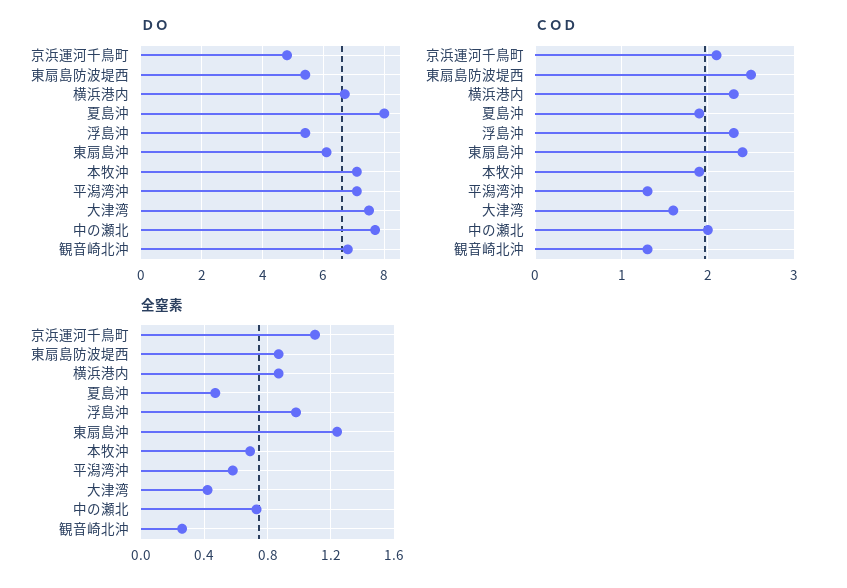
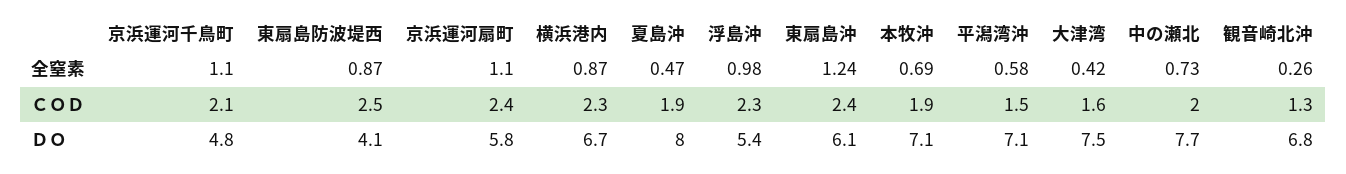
  {
    "ＤＯ": {
      "京浜運河千鳥町": 4.8,
-     "東扇島防波堤西": 5.5,
+     "東扇島防波堤西": 4.1,
      "横浜港内": 6.7,
      "夏島沖": 8,
      "浮島沖": 5.4,
      "東扇島沖": 6.1,
      "本牧沖": 7.1,
      "平潟湾沖": 7.1,
      "大津湾": 7.5,
      "中の瀬北": 7.7,
-     "観音崎北沖": 6.8
+     "観音崎北沖": 6.8,
+     "京浜運河扇町": 5.8
    },
    "ＣＯＤ": {
      "京浜運河千鳥町": 2.1,
      "東扇島防波堤西": 2.5,
      "横浜港内": 2.3,
      "夏島沖": 1.9,
      "浮島沖": 2.3,
      "東扇島沖": 2.4,
      "本牧沖": 1.9,
-     "平潟湾沖": 1.3,
+     "平潟湾沖": 1.5,
      "大津湾": 1.6,
      "中の瀬北": 2,
-     "観音崎北沖": 1.3
+     "観音崎北沖": 1.3,
+     "京浜運河扇町": 2.4
    },
    "全窒素": {
      "京浜運河千鳥町": 1.1,
      "東扇島防波堤西": 0.87,
      "横浜港内": 0.87,
      "夏島沖": 0.47,
      "浮島沖": 0.98,
      "東扇島沖": 1.24,
      "本牧沖": 0.69,
      "平潟湾沖": 0.58,
      "大津湾": 0.42,
      "中の瀬北": 0.73,
-     "観音崎北沖": 0.26
+     "観音崎北沖": 0.26,
+     "京浜運河扇町": 1.1
    }
  }

